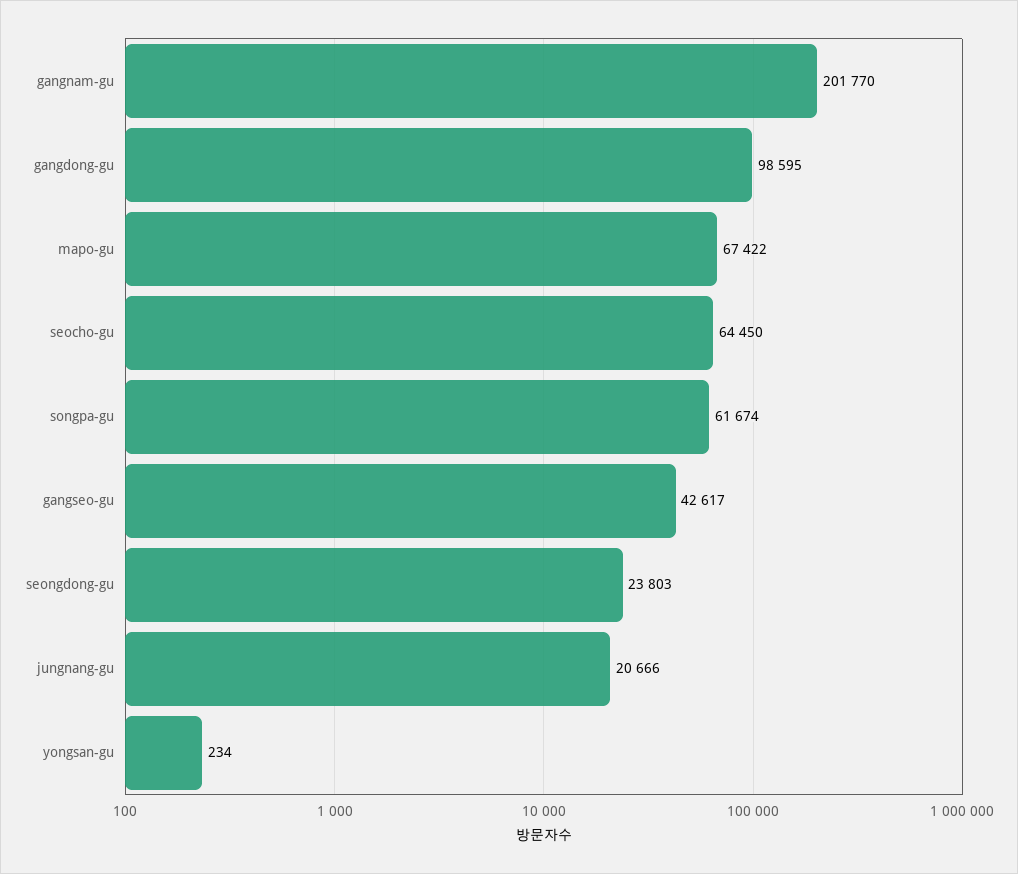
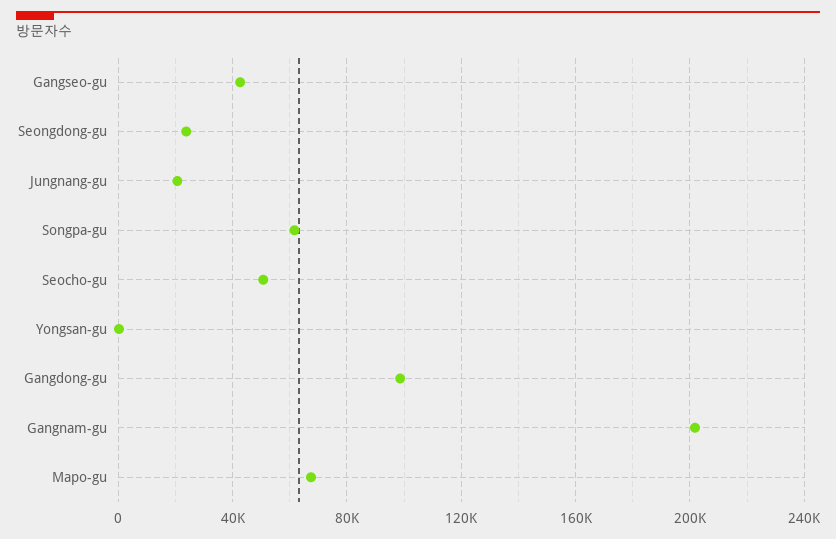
  {
    "gangnam-gu": 201770,
    "gangdong-gu": 98595,
    "mapo-gu": 67422,
-   "seocho-gu": 64450,
+   "seocho-gu": 50000,
    "songpa-gu": 61674,
    "gangseo-gu": 42617,
    "seongdong-gu": 23803,
    "jungnang-gu": 20666,
    "yongsan-gu": 234
  }

